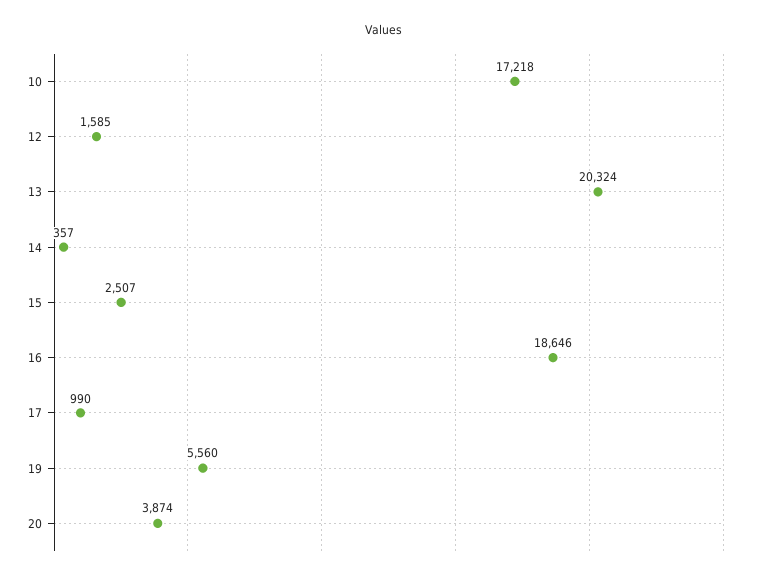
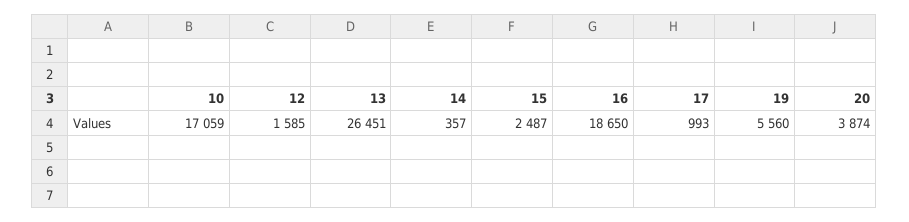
  {
-   "10": 17218,
+   "10": 17059,
    "12": 1585,
-   "13": 20324,
+   "13": 26451,
    "14": 357,
-   "15": 2507,
+   "15": 2487,
-   "16": 18646,
+   "16": 18650,
-   "17": 990,
+   "17": 993,
    "19": 5560,
    "20": 3874
  }

